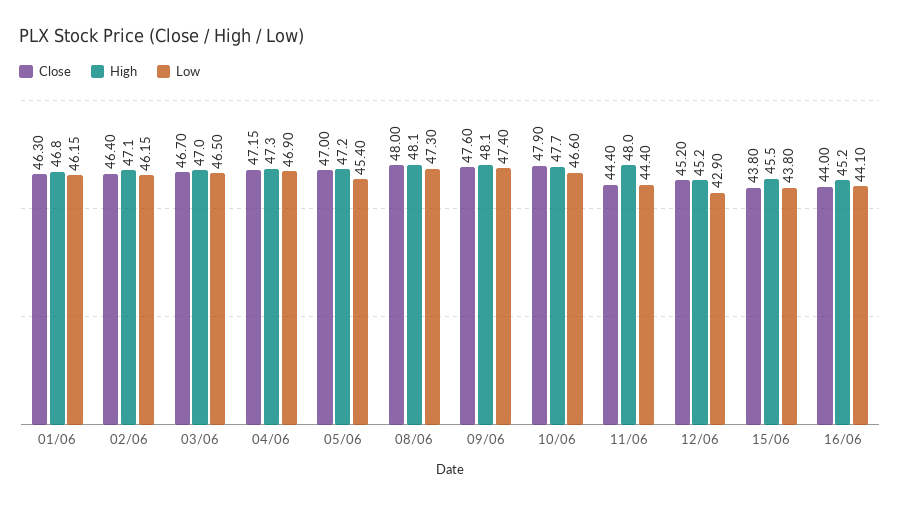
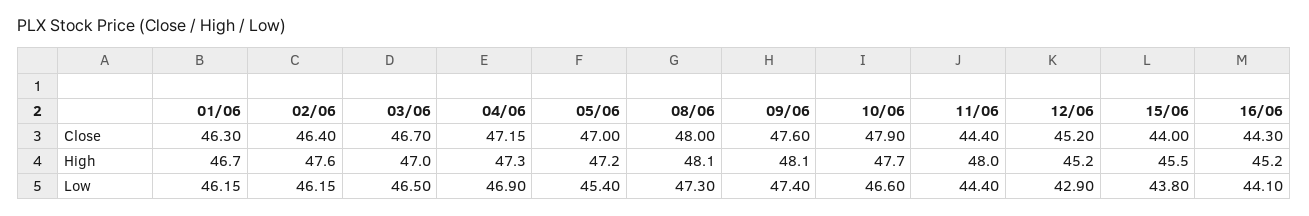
  {
    "Close": {
      "01/06": 46.3,
      "02/06": 46.4,
      "03/06": 46.7,
      "04/06": 47.15,
      "05/06": 47,
      "08/06": 48,
      "09/06": 47.6,
      "10/06": 47.9,
      "11/06": 44.4,
      "12/06": 45.2,
-     "15/06": 43.8,
+     "15/06": 44,
-     "16/06": 44
+     "16/06": 44.3
    },
    "High": {
-     "01/06": 46.8,
+     "01/06": 46.7,
-     "02/06": 47.1,
+     "02/06": 47.6,
      "03/06": 47,
      "04/06": 47.3,
      "05/06": 47.2,
      "08/06": 48.1,
      "09/06": 48.1,
      "10/06": 47.7,
      "11/06": 48,
      "12/06": 45.2,
      "15/06": 45.5,
      "16/06": 45.2
    },
    "Low": {
      "01/06": 46.15,
      "02/06": 46.15,
      "03/06": 46.5,
      "04/06": 46.9,
      "05/06": 45.4,
      "08/06": 47.3,
      "09/06": 47.4,
      "10/06": 46.6,
      "11/06": 44.4,
      "12/06": 42.9,
      "15/06": 43.8,
      "16/06": 44.1
    }
  }

